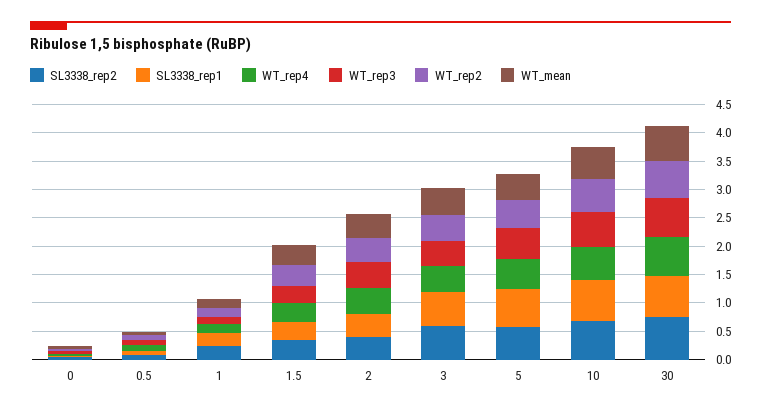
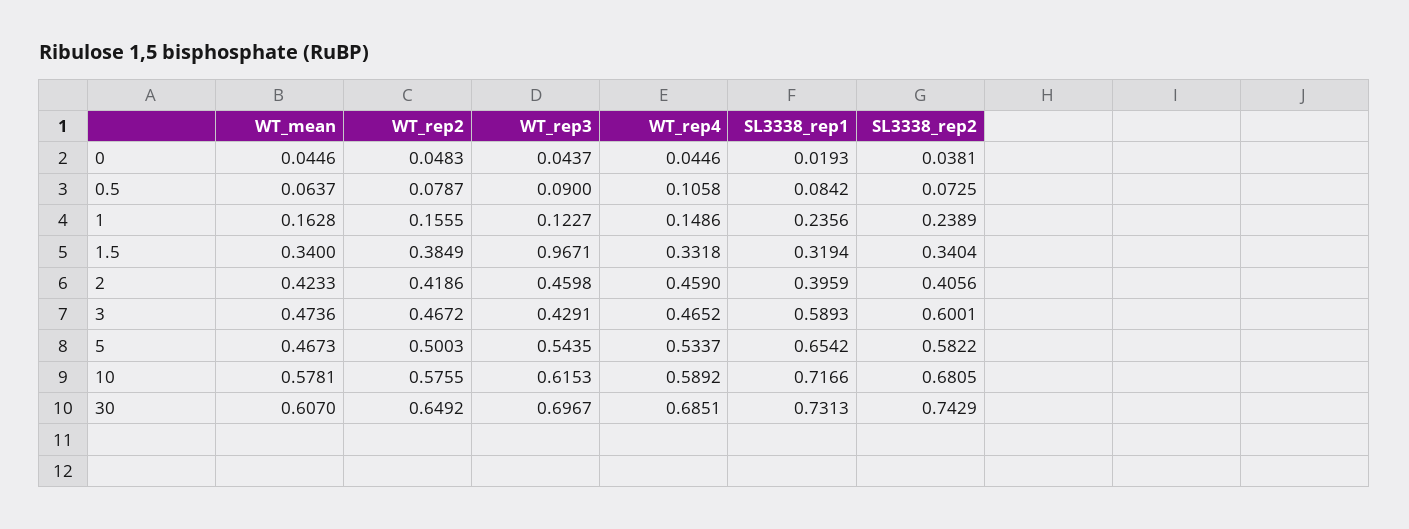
  {
    "SL3338_rep2": {
      "0": 0.0381,
      "0.5": 0.0725,
      "1": 0.2389,
      "1.5": 0.3404,
      "2": 0.4056,
      "3": 0.6001,
      "5": 0.5822,
      "10": 0.6805,
      "30": 0.7429
    },
    "SL3338_rep1": {
      "0": 0.0193,
      "0.5": 0.0842,
      "1": 0.2356,
      "1.5": 0.3194,
      "2": 0.3959,
      "3": 0.5893,
      "5": 0.6542,
      "10": 0.7166,
      "30": 0.7313
    },
    "WT_rep4": {
      "0": 0.0446,
      "0.5": 0.1058,
      "1": 0.1486,
      "1.5": 0.3318,
      "2": 0.459,
      "3": 0.4652,
      "5": 0.5337,
      "10": 0.5892,
      "30": 0.6851
    },
    "WT_rep3": {
      "0": 0.0437,
      "0.5": 0.09,
      "1": 0.1227,
-     "1.5": 0.25,
+     "1.5": 0.9671,
      "2": 0.4598,
      "3": 0.4291,
      "5": 0.5435,
      "10": 0.6153,
      "30": 0.6967
    },
    "WT_rep2": {
      "0": 0.0483,
      "0.5": 0.0787,
      "1": 0.1555,
      "1.5": 0.3849,
      "2": 0.4186,
      "3": 0.4672,
      "5": 0.5003,
      "10": 0.5755,
      "30": 0.6492
    },
    "WT_mean": {
      "0": 0.0446,
      "0.5": 0.0637,
      "1": 0.1628,
      "1.5": 0.34,
      "2": 0.4233,
      "3": 0.4736,
      "5": 0.4673,
      "10": 0.5781,
      "30": 0.607
    }
  }

